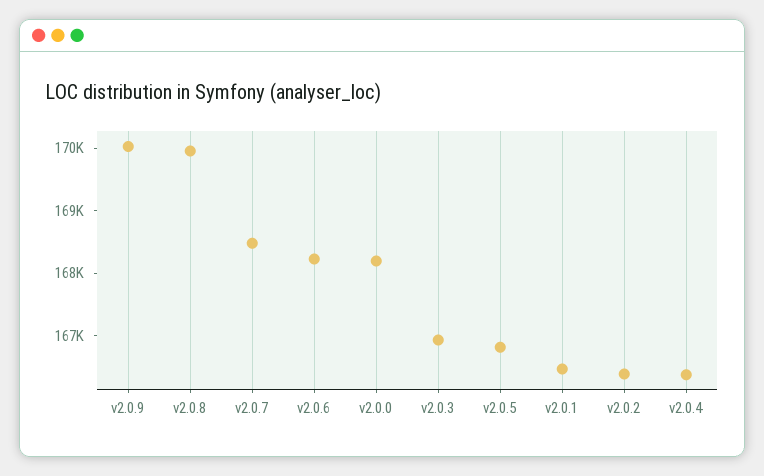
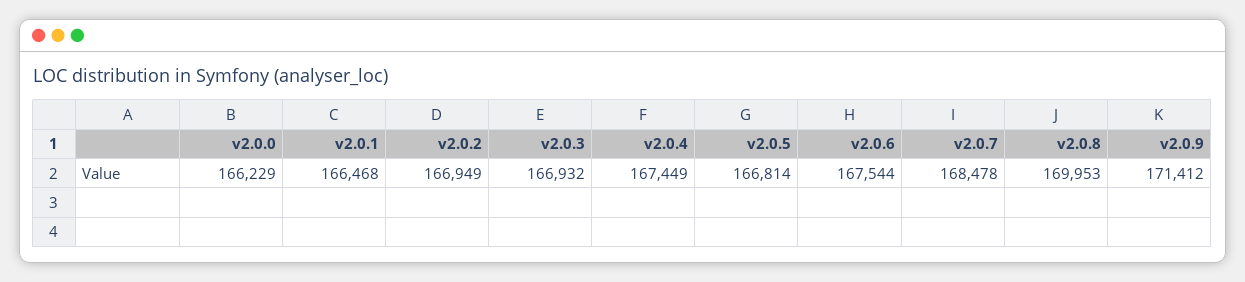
  {
-   "v2.0.9": 170000,
+   "v2.0.9": 171412,
    "v2.0.8": 169953,
    "v2.0.7": 168478,
-   "v2.0.6": 168200,
+   "v2.0.6": 167544,
-   "v2.0.0": 168200,
+   "v2.0.0": 166229,
    "v2.0.3": 166932,
    "v2.0.5": 166814,
    "v2.0.1": 166468,
-   "v2.0.2": 166400,
+   "v2.0.2": 166949,
-   "v2.0.4": 166400
+   "v2.0.4": 167449
  }

